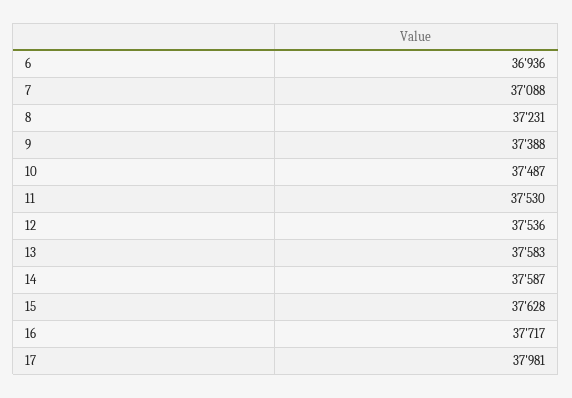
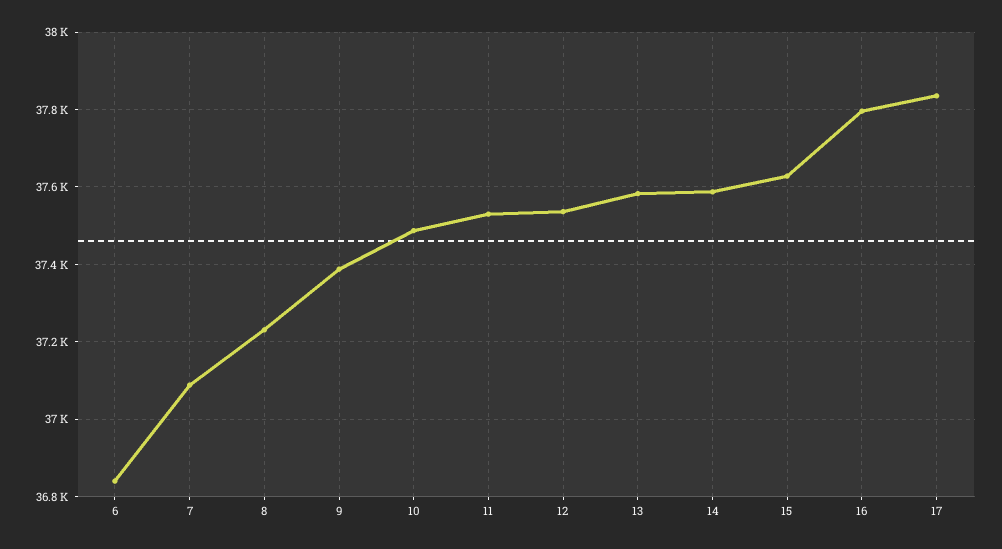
  {
-   "6": 36936,
+   "6": 36840,
    "7": 37088,
    "8": 37231,
    "9": 37388,
    "10": 37487,
    "11": 37530,
    "12": 37536,
    "13": 37583,
    "14": 37587,
    "15": 37628,
-   "16": 37717,
+   "16": 37800,
-   "17": 37981
+   "17": 37840
  }

